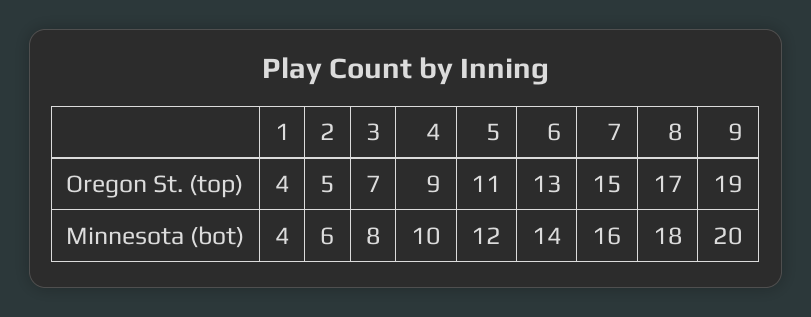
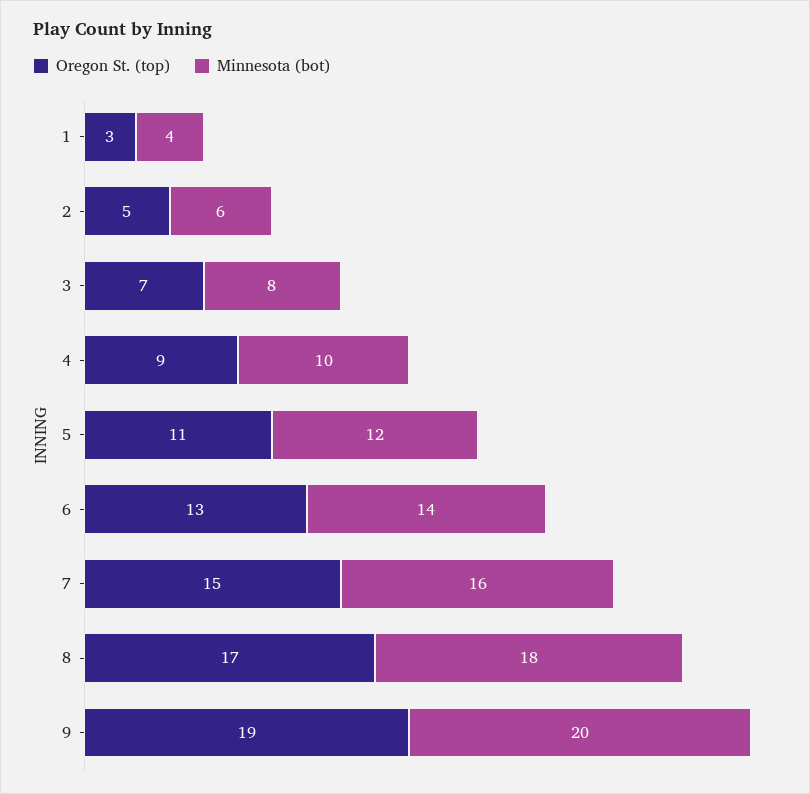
  {
    "Oregon St. (top)": {
-     "1": 4,
+     "1": 3,
      "2": 5,
      "3": 7,
      "4": 9,
      "5": 11,
      "6": 13,
      "7": 15,
      "8": 17,
      "9": 19
    },
    "Minnesota (bot)": {
      "1": 4,
      "2": 6,
      "3": 8,
      "4": 10,
      "5": 12,
      "6": 14,
      "7": 16,
      "8": 18,
      "9": 20
    }
  }

